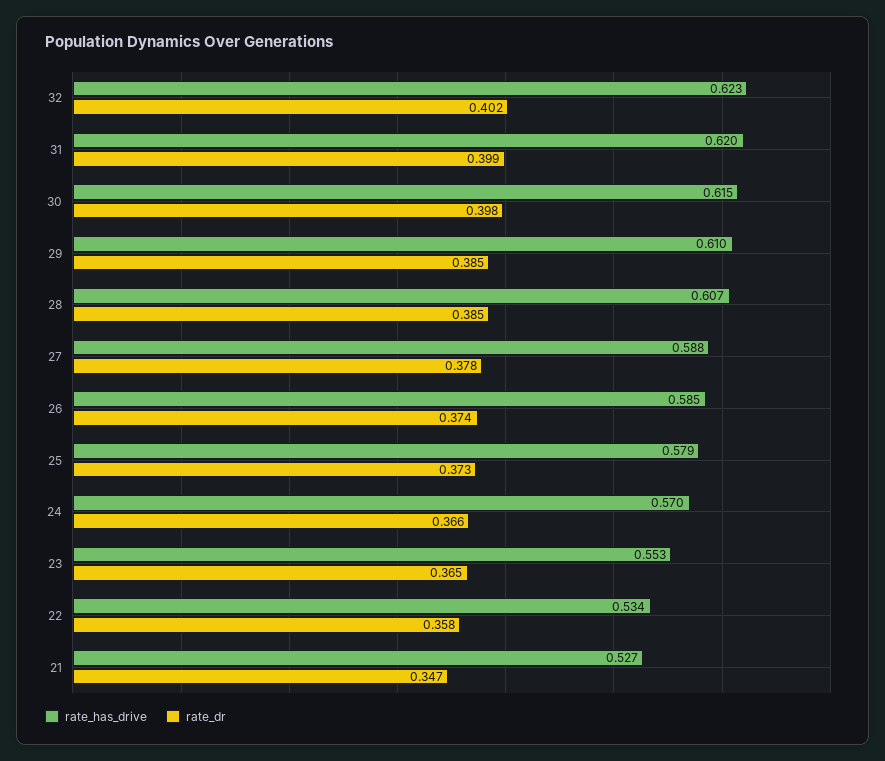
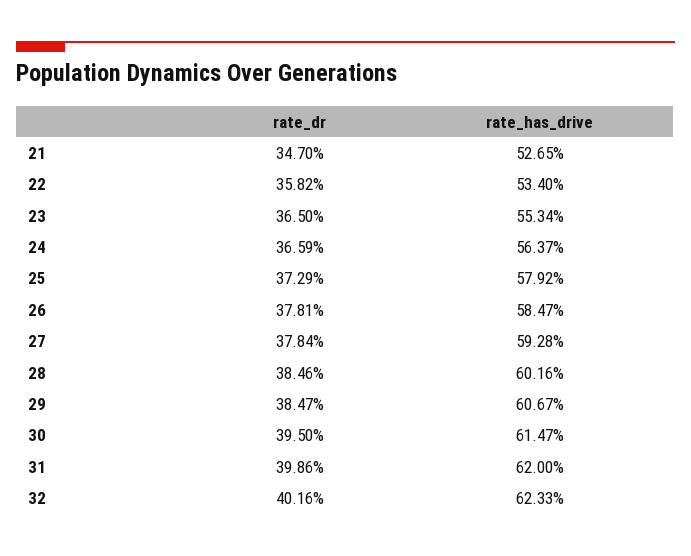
  {
    "rate_has_drive": {
      "32": 0.6233,
      "31": 0.62,
      "30": 0.6147,
-     "29": 0.61,
+     "29": 0.6067,
-     "28": 0.607,
+     "28": 0.6016,
-     "27": 0.588,
+     "27": 0.5928,
      "26": 0.5847,
      "25": 0.5792,
-     "24": 0.57,
+     "24": 0.5637,
      "23": 0.5534,
      "22": 0.534,
      "21": 0.5265
    },
    "rate_dr": {
      "32": 0.4016,
      "31": 0.3986,
-     "30": 0.398,
+     "30": 0.395,
      "29": 0.3847,
      "28": 0.3846,
      "27": 0.3784,
-     "26": 0.374,
+     "26": 0.3781,
      "25": 0.3729,
      "24": 0.3659,
      "23": 0.365,
      "22": 0.3582,
      "21": 0.347
    }
  }

